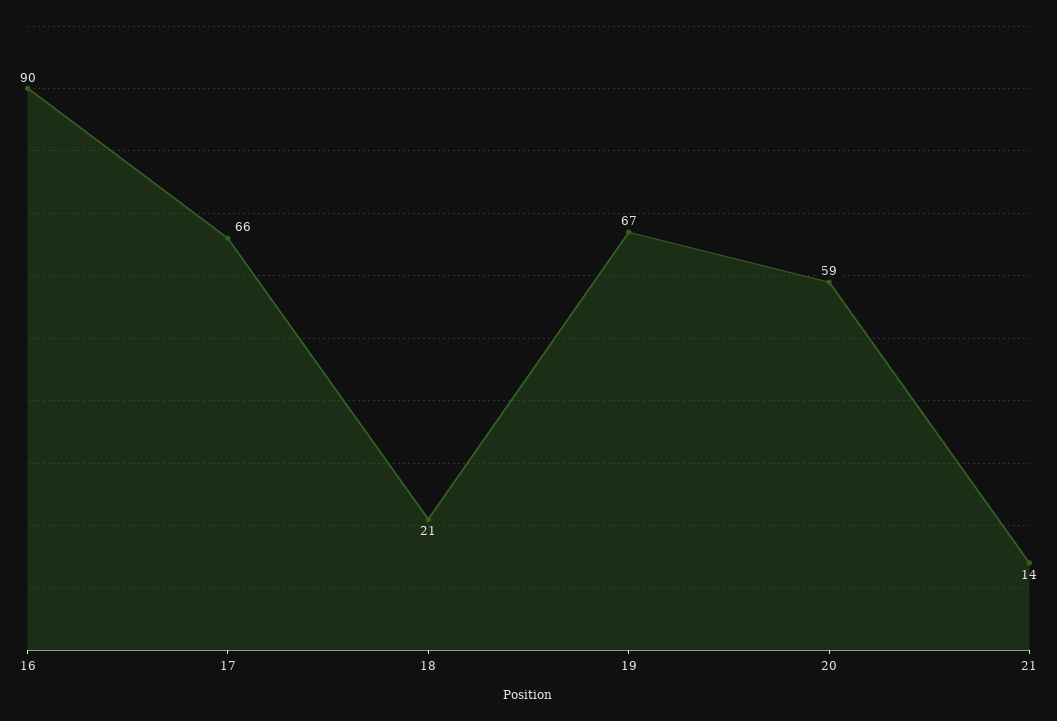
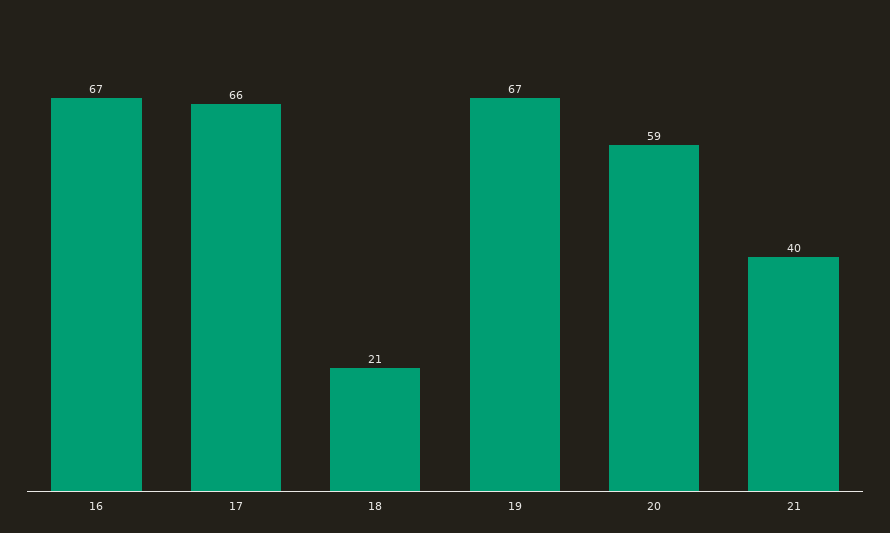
  {
-   "16": 90,
+   "16": 67,
    "17": 66,
    "18": 21,
    "19": 67,
    "20": 59,
-   "21": 14
+   "21": 40
  }

